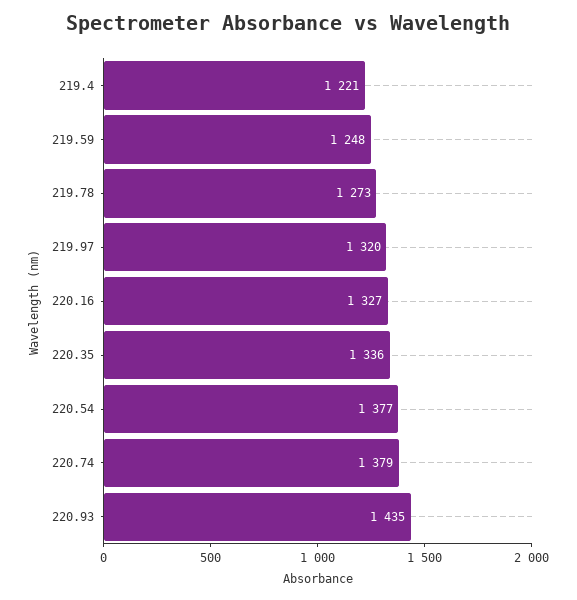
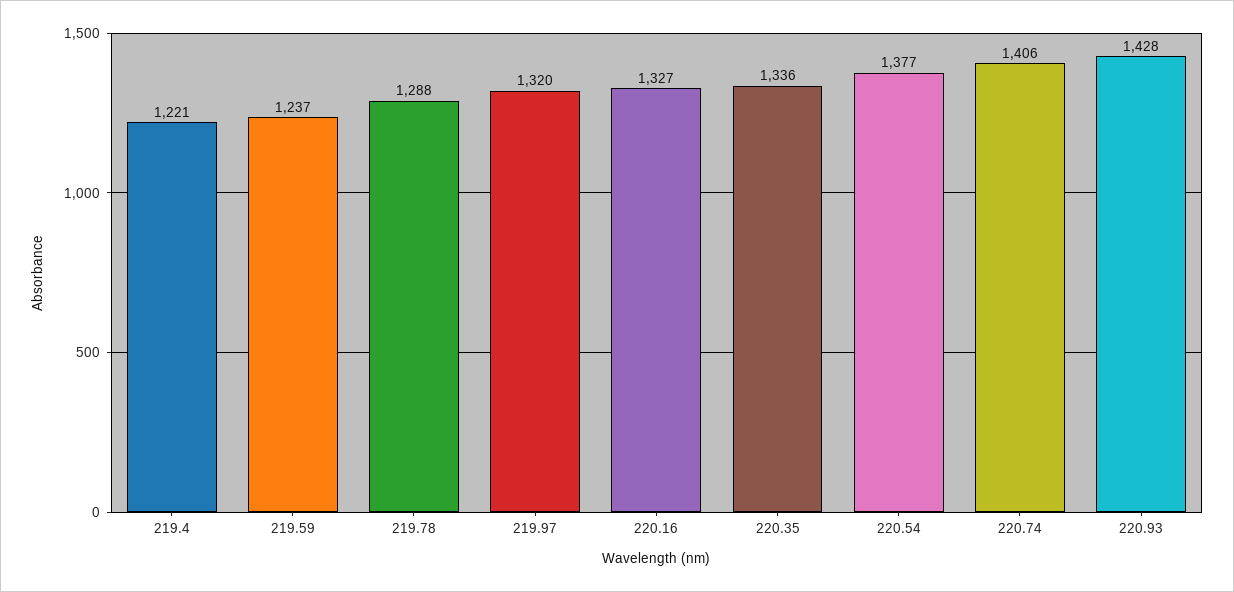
  {
    "219.4": 1221,
-   "219.59": 1248,
+   "219.59": 1237,
-   "219.78": 1273,
+   "219.78": 1288,
    "219.97": 1320,
    "220.16": 1327,
    "220.35": 1336,
    "220.54": 1377,
-   "220.74": 1379,
+   "220.74": 1406,
-   "220.93": 1435
+   "220.93": 1428
  }

